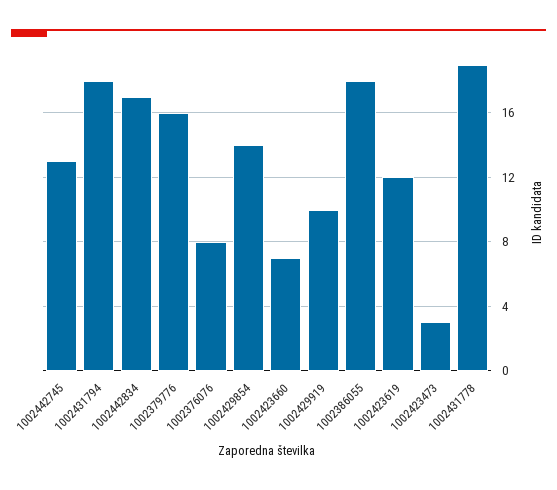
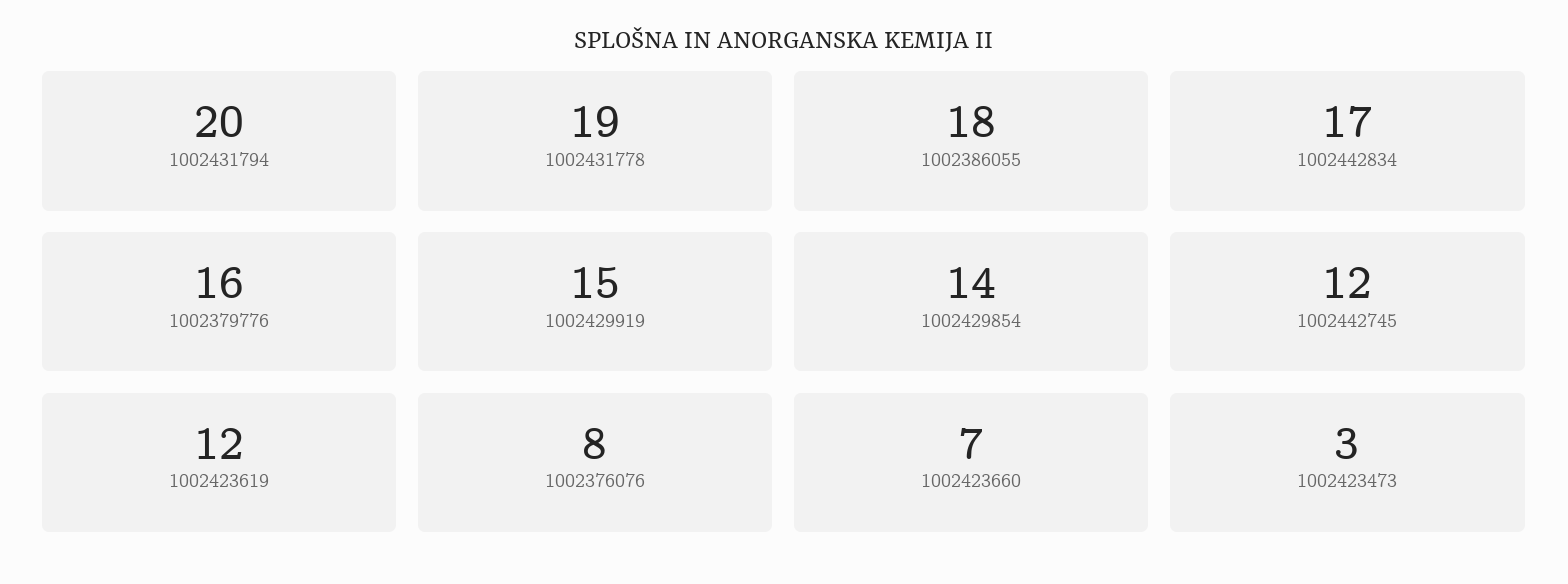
  {
-   "1002442745": 13,
+   "1002442745": 12,
-   "1002431794": 18,
+   "1002431794": 20,
    "1002442834": 17,
    "1002379776": 16,
    "1002376076": 8,
    "1002429854": 14,
    "1002423660": 7,
-   "1002429919": 10,
+   "1002429919": 15,
    "1002386055": 18,
    "1002423619": 12,
    "1002423473": 3,
    "1002431778": 19
  }

